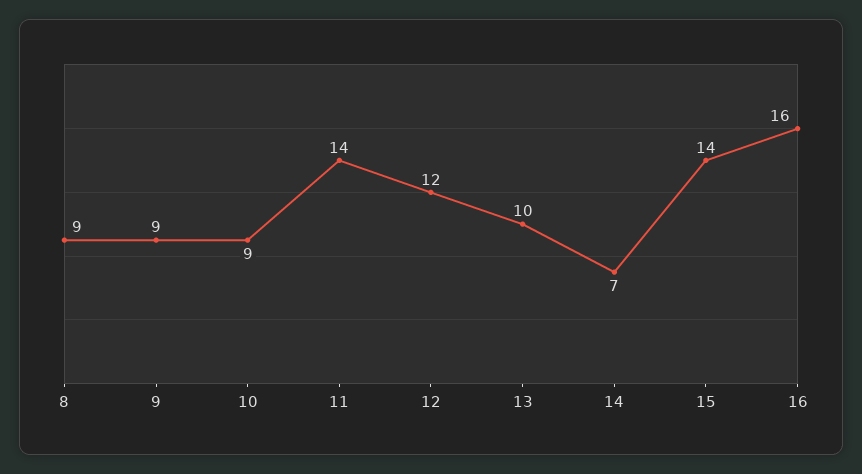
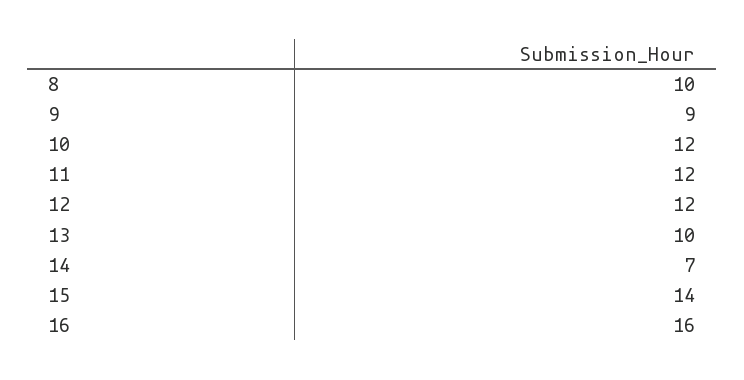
  {
-   "8": 9,
+   "8": 10,
    "9": 9,
-   "10": 9,
+   "10": 12,
-   "11": 14,
+   "11": 12,
    "12": 12,
    "13": 10,
    "14": 7,
    "15": 14,
    "16": 16
  }

